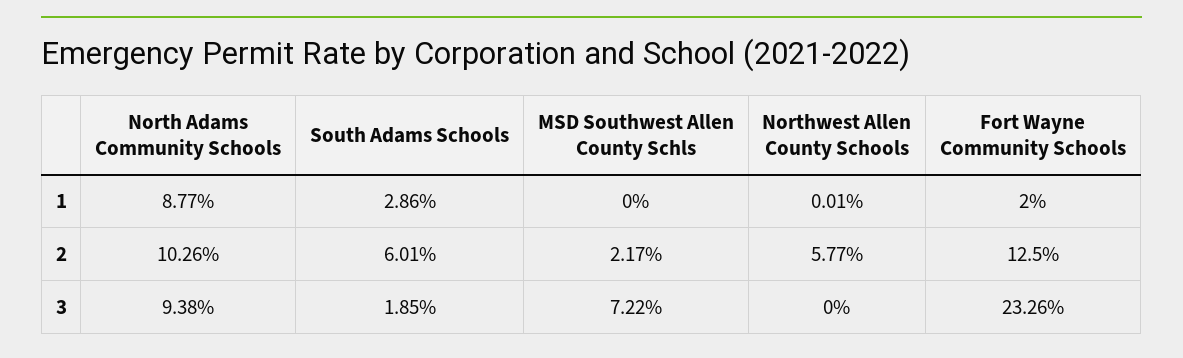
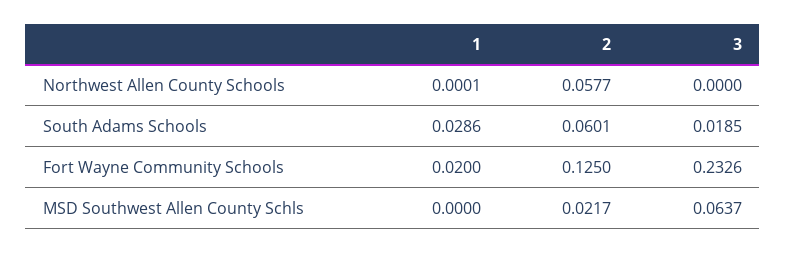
  {
-   "North Adams Community Schools": {
-     "1": 0.0877,
-     "2": 0.1026,
-     "3": 0.0938
-   },
    "South Adams Schools": {
      "1": 0.0286,
      "2": 0.0601,
      "3": 0.0185
    },
    "MSD Southwest Allen County Schls": {
      "1": 0,
      "2": 0.0217,
-     "3": 0.0722
+     "3": 0.0637
    },
    "Northwest Allen County Schools": {
      "1": 0.0001,
      "2": 0.0577,
      "3": 0
    },
    "Fort Wayne Community Schools": {
      "1": 0.02,
      "2": 0.125,
      "3": 0.2326
    }
  }

